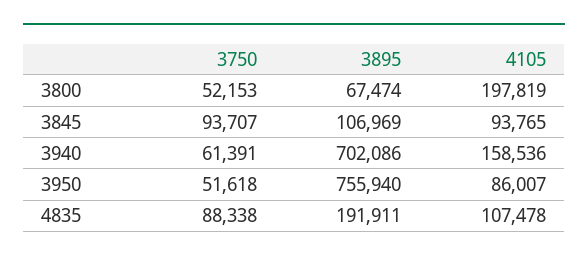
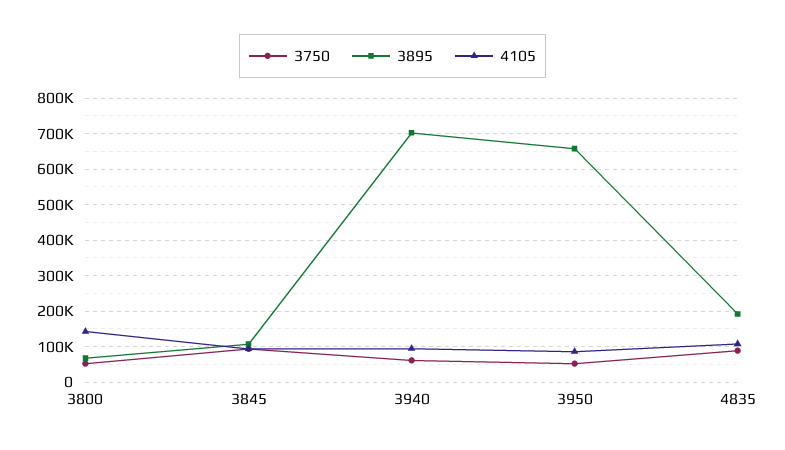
  {
    "3750": {
      "3800": 52153,
      "3845": 93707,
      "3940": 61391,
      "3950": 51618,
      "4835": 88338
    },
    "3895": {
      "3800": 67474,
      "3845": 106969,
      "3940": 702086,
-     "3950": 755940,
+     "3950": 660000,
      "4835": 191911
    },
    "4105": {
-     "3800": 197819,
+     "3800": 140000,
      "3845": 93765,
-     "3940": 158536,
+     "3940": 100000,
      "3950": 86007,
      "4835": 107478
    }
  }

